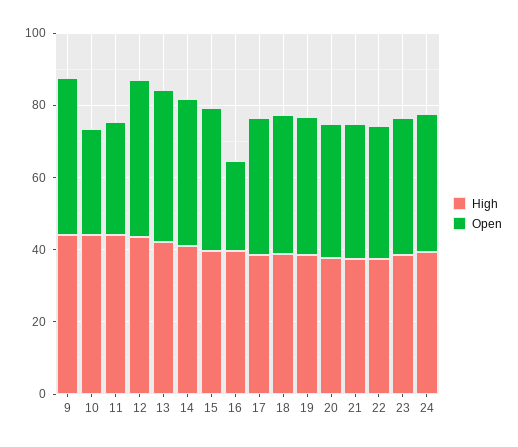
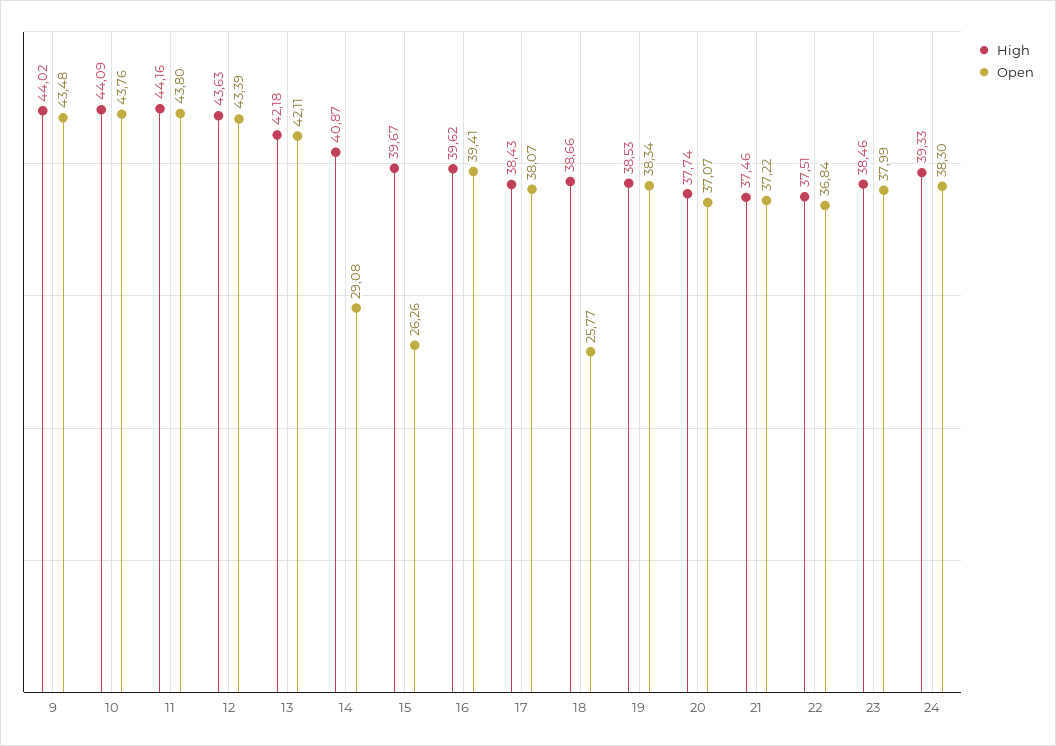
  {
    "High": {
      "9": 44.02,
      "10": 44.09,
      "11": 44.16,
      "12": 43.63,
      "13": 42.18,
      "14": 40.87,
      "15": 39.67,
      "16": 39.62,
      "17": 38.43,
      "18": 38.66,
      "19": 38.53,
      "20": 37.74,
      "21": 37.46,
      "22": 37.51,
      "23": 38.46,
      "24": 39.33
    },
    "Open": {
      "9": 43.48,
-     "10": 30,
+     "10": 43.76,
-     "11": 30,
+     "11": 43.8,
      "12": 43.39,
      "13": 42.11,
-     "14": 40,
+     "14": 29.08,
-     "15": 40,
+     "15": 26.26,
-     "16": 25,
+     "16": 39.41,
      "17": 38.07,
-     "18": 40,
+     "18": 25.77,
      "19": 38.34,
      "20": 37.07,
      "21": 37.22,
      "22": 36.84,
      "23": 37.99,
      "24": 38.3
    }
  }

